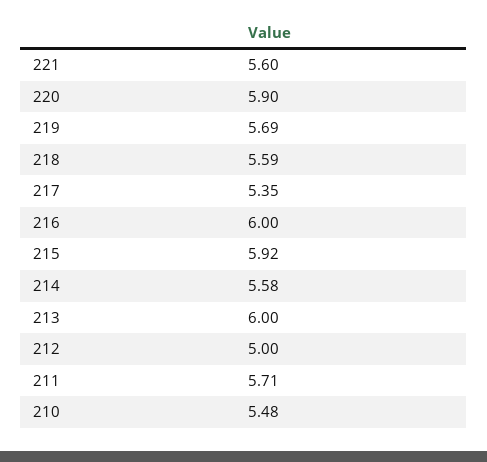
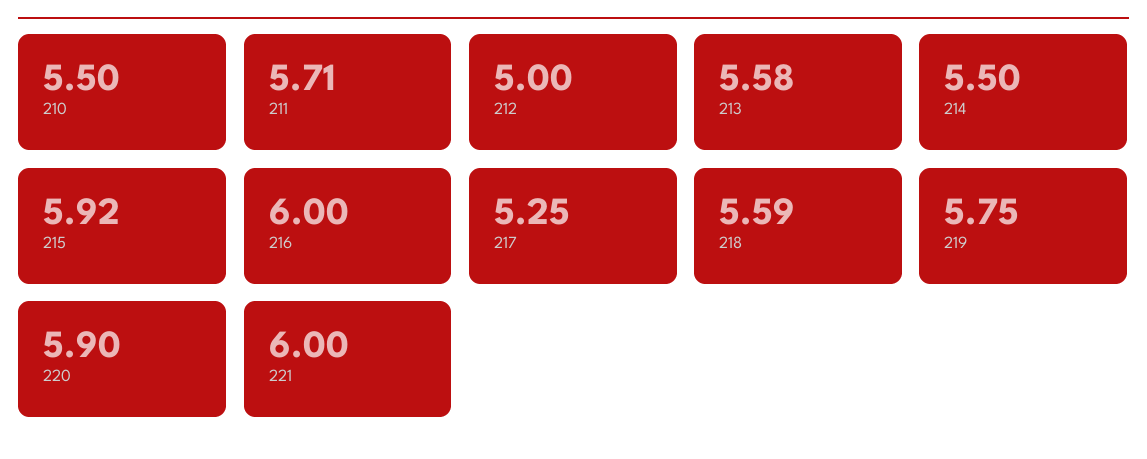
  {
-   "221": 5.6,
+   "221": 6,
    "220": 5.9,
-   "219": 5.69,
+   "219": 5.75,
    "218": 5.59,
-   "217": 5.35,
+   "217": 5.25,
    "216": 6,
    "215": 5.92,
-   "214": 5.58,
+   "214": 5.5,
-   "213": 6,
+   "213": 5.58,
    "212": 5,
    "211": 5.71,
-   "210": 5.48
+   "210": 5.5
  }

